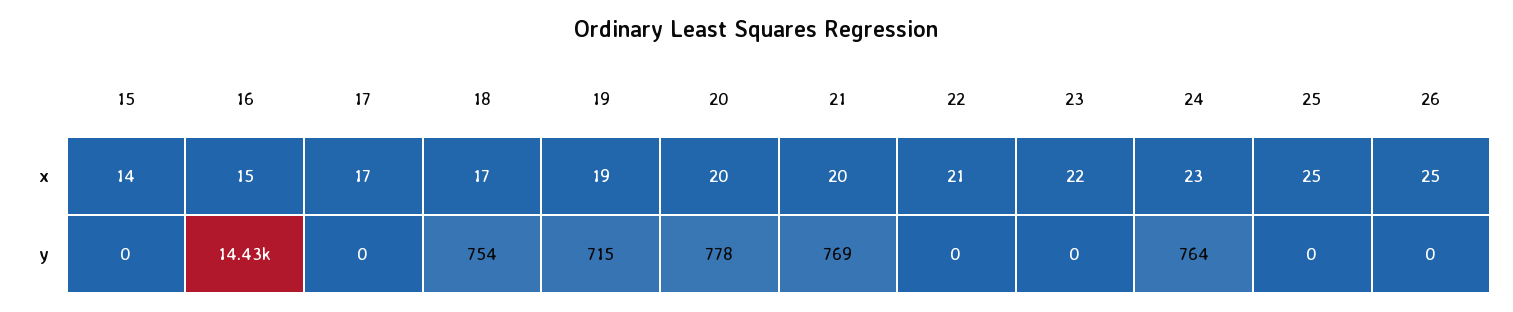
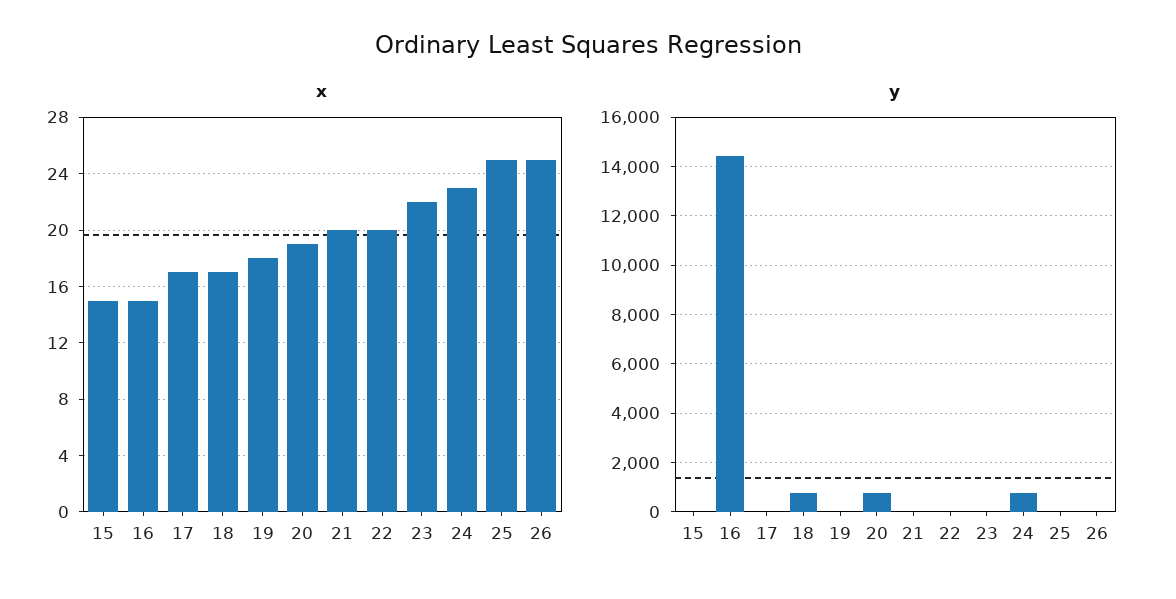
  {
    "x": {
-     "15": 14,
+     "15": 15,
      "16": 15,
      "17": 17,
      "18": 17,
-     "19": 19,
+     "19": 18,
-     "20": 20,
+     "20": 19,
      "21": 20,
-     "22": 21,
+     "22": 20,
      "23": 22,
      "24": 23,
      "25": 25,
      "26": 25
    },
    "y": {
      "15": 0,
      "16": 14430,
      "17": 0,
      "18": 754,
-     "19": 715,
+     "19": 0,
      "20": 778,
-     "21": 769,
+     "21": 0,
      "22": 0,
      "23": 0,
      "24": 764,
      "25": 0,
      "26": 0
    }
  }

